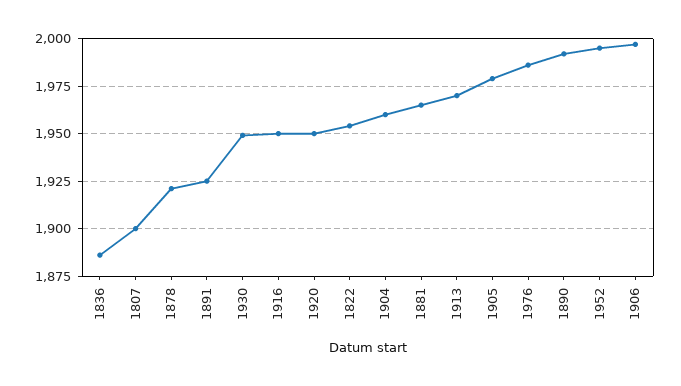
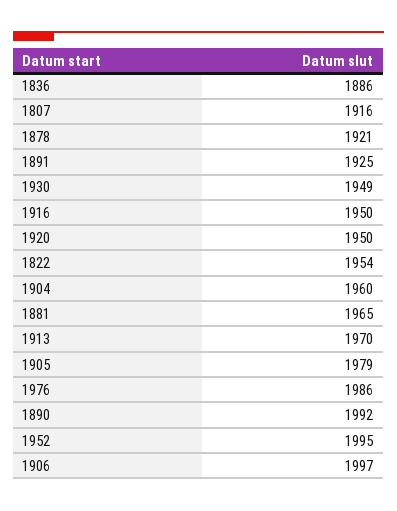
  {
    "1836": 1886,
-   "1807": 1900,
+   "1807": 1916,
    "1878": 1921,
    "1891": 1925,
    "1930": 1949,
    "1916": 1950,
    "1920": 1950,
    "1822": 1954,
    "1904": 1960,
    "1881": 1965,
    "1913": 1970,
    "1905": 1979,
    "1976": 1986,
    "1890": 1992,
    "1952": 1995,
    "1906": 1997
  }

